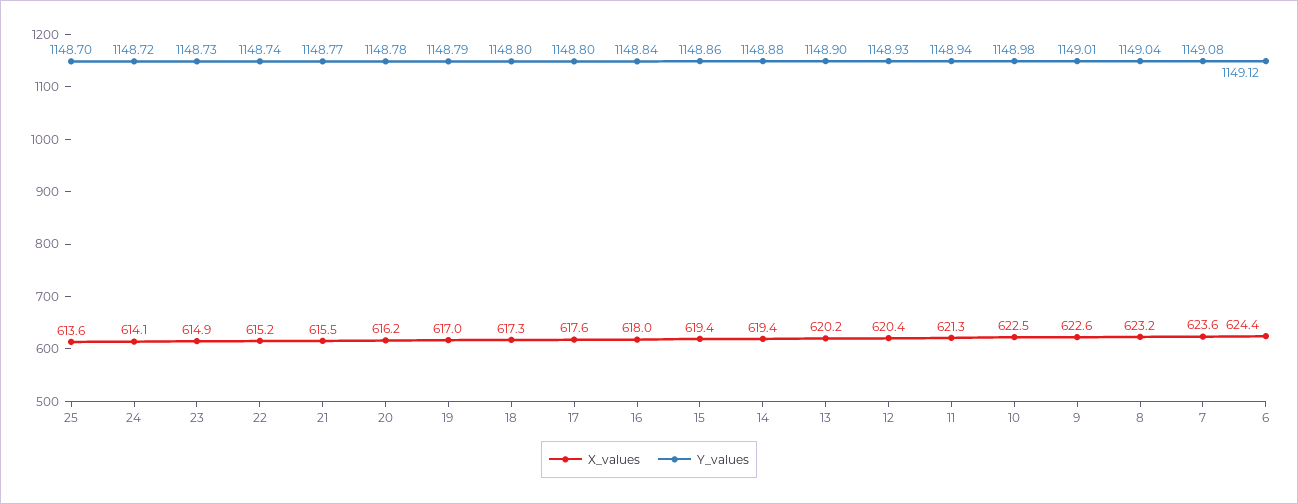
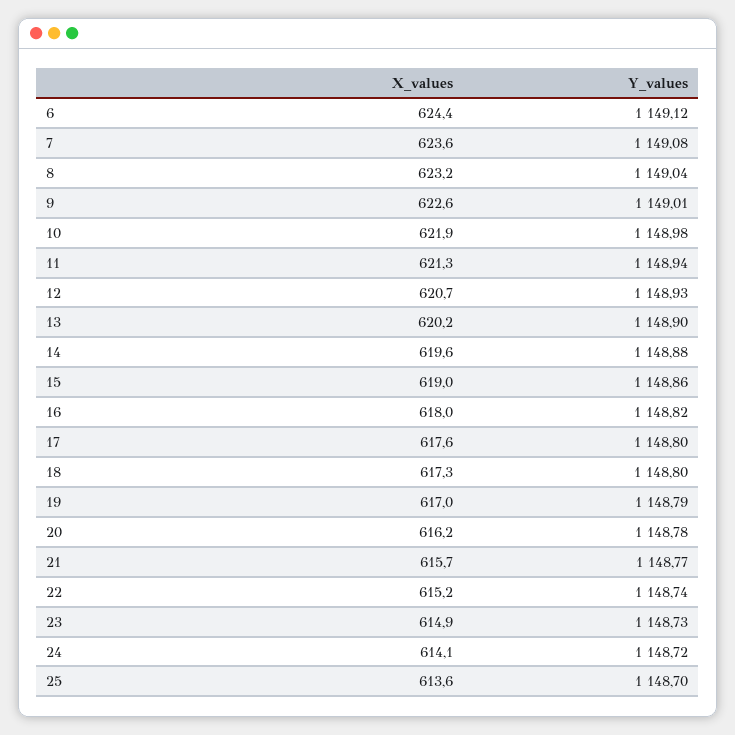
  {
    "X_values": {
      "25": 613.6,
      "24": 614.1,
      "23": 614.9,
      "22": 615.2,
-     "21": 615.5,
+     "21": 615.7,
      "20": 616.2,
      "19": 617,
      "18": 617.3,
      "17": 617.6,
      "16": 618,
-     "15": 619.4,
+     "15": 619,
-     "14": 619.4,
+     "14": 619.6,
      "13": 620.2,
-     "12": 620.4,
+     "12": 620.7,
      "11": 621.3,
-     "10": 622.5,
+     "10": 621.9,
      "9": 622.6,
      "8": 623.2,
      "7": 623.6,
      "6": 624.4
    },
    "Y_values": {
      "25": 1148.7,
      "24": 1148.72,
      "23": 1148.73,
      "22": 1148.74,
      "21": 1148.77,
      "20": 1148.78,
      "19": 1148.79,
      "18": 1148.8,
      "17": 1148.8,
-     "16": 1148.84,
+     "16": 1148.82,
      "15": 1148.86,
      "14": 1148.88,
      "13": 1148.9,
      "12": 1148.93,
      "11": 1148.94,
      "10": 1148.98,
      "9": 1149.01,
      "8": 1149.04,
      "7": 1149.08,
      "6": 1149.12
    }
  }

